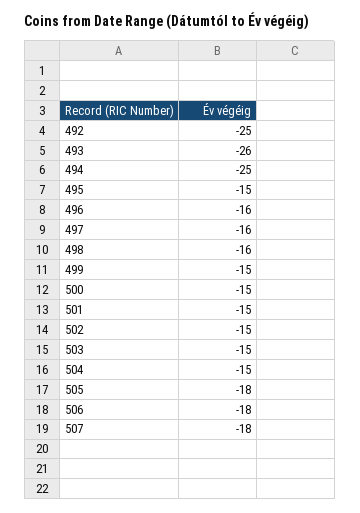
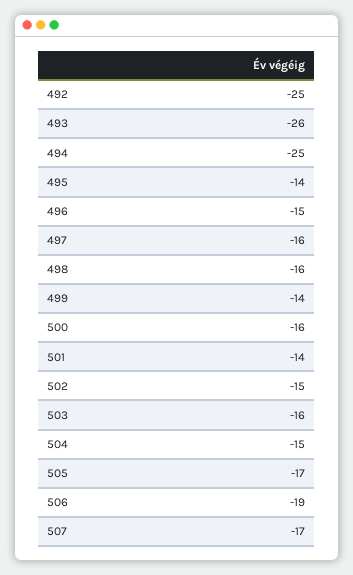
  {
    "492": -25,
    "493": -26,
    "494": -25,
-   "495": -15,
+   "495": -14,
-   "496": -16,
+   "496": -15,
    "497": -16,
    "498": -16,
-   "499": -15,
+   "499": -14,
-   "500": -15,
+   "500": -16,
-   "501": -15,
+   "501": -14,
    "502": -15,
-   "503": -15,
+   "503": -16,
    "504": -15,
-   "505": -18,
+   "505": -17,
-   "506": -18,
+   "506": -19,
-   "507": -18
+   "507": -17
  }

